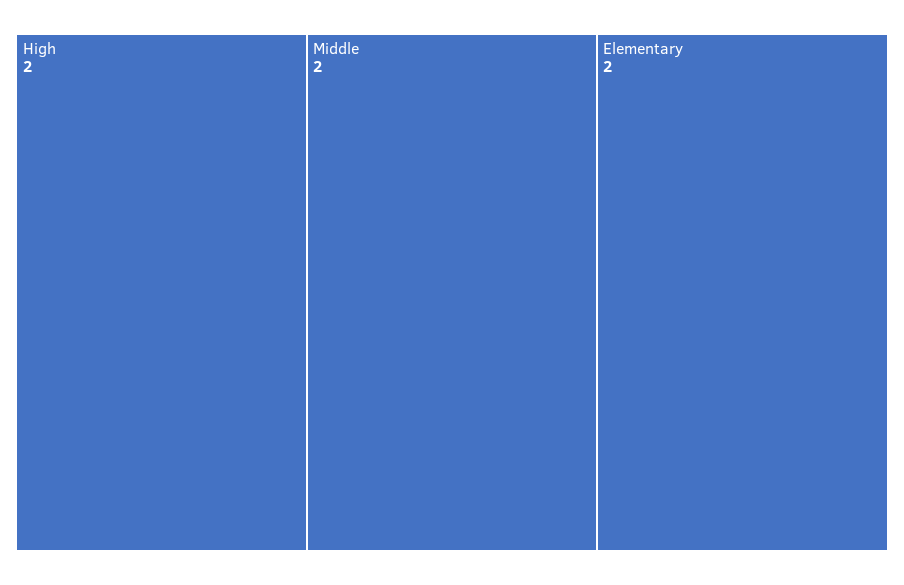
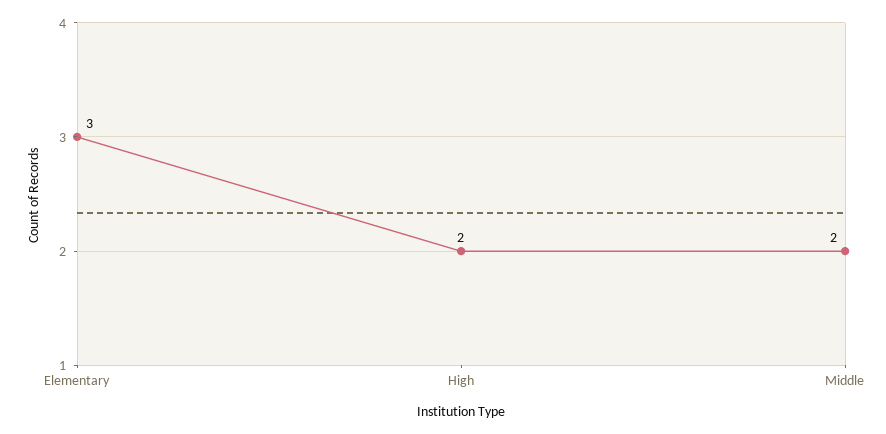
  {
    "High": 2,
    "Middle": 2,
-   "Elementary": 2
+   "Elementary": 3
  }

